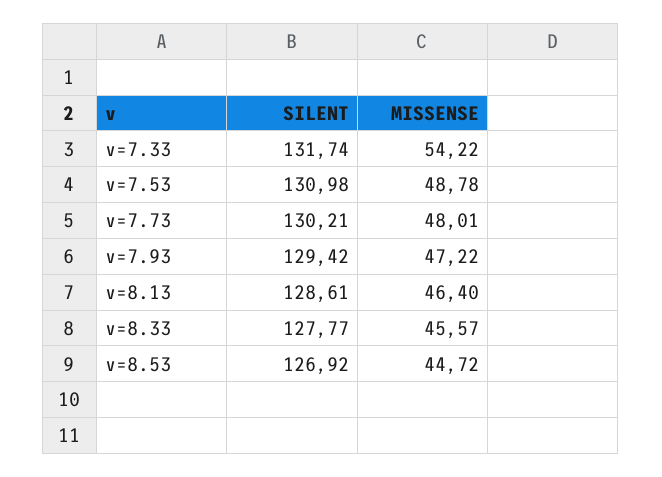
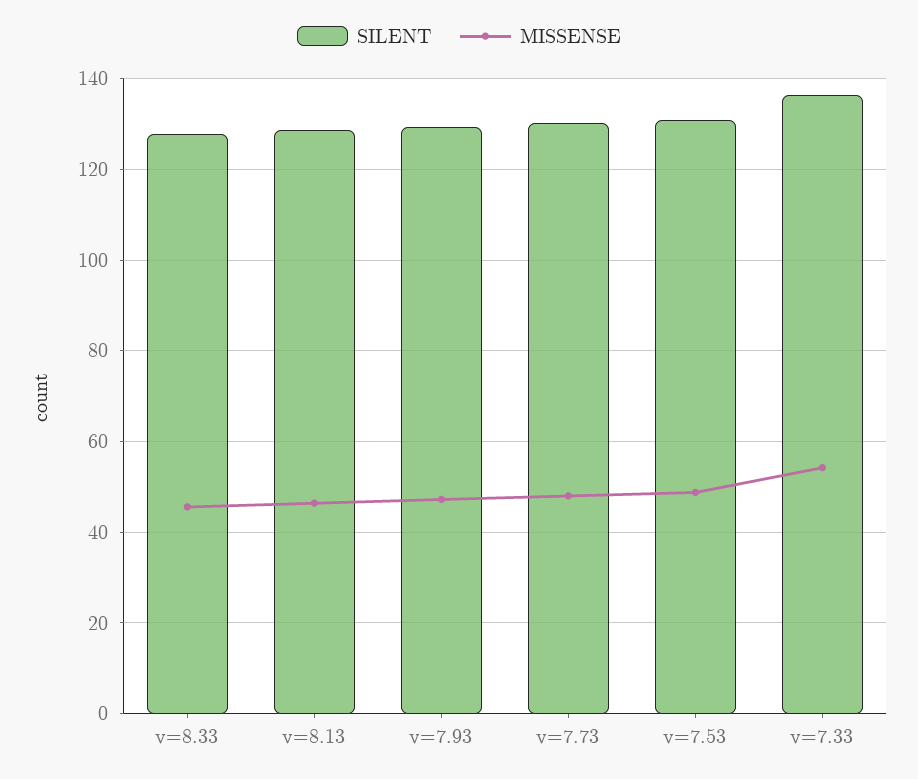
  {
    "SILENT": {
-     "v=7.33": 131.74,
+     "v=7.33": 136,
      "v=7.53": 130.98,
      "v=7.73": 130.21,
      "v=7.93": 129.42,
      "v=8.13": 128.61,
-     "v=8.33": 127.77,
+     "v=8.33": 127.77
-     "v=8.53": 126.92
    },
    "MISSENSE": {
      "v=7.33": 54.22,
      "v=7.53": 48.78,
      "v=7.73": 48.01,
      "v=7.93": 47.22,
      "v=8.13": 46.4,
-     "v=8.33": 45.57,
+     "v=8.33": 45.57
-     "v=8.53": 44.72
    }
  }

